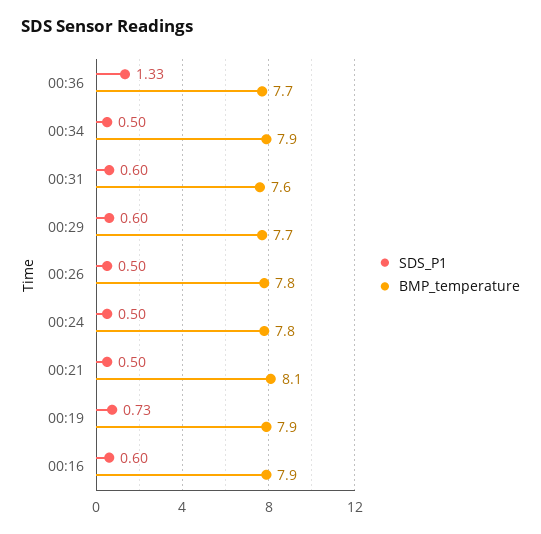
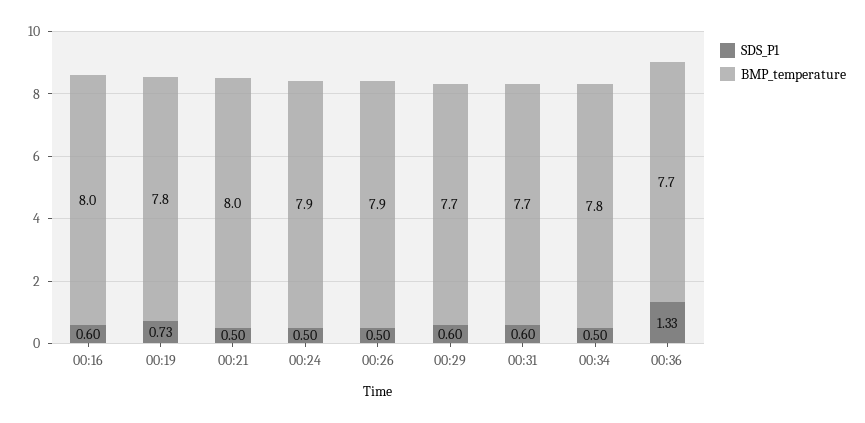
  {
    "SDS_P1": {
      "00:36": 1.33,
      "00:34": 0.5,
      "00:31": 0.6,
      "00:29": 0.6,
      "00:26": 0.5,
      "00:24": 0.5,
      "00:21": 0.5,
      "00:19": 0.73,
      "00:16": 0.6
    },
    "BMP_temperature": {
      "00:36": 7.7,
-     "00:34": 7.9,
+     "00:34": 7.8,
-     "00:31": 7.6,
+     "00:31": 7.7,
      "00:29": 7.7,
-     "00:26": 7.8,
+     "00:26": 7.9,
-     "00:24": 7.8,
+     "00:24": 7.9,
-     "00:21": 8.1,
+     "00:21": 8,
-     "00:19": 7.9,
+     "00:19": 7.8,
-     "00:16": 7.9
+     "00:16": 8
    }
  }

